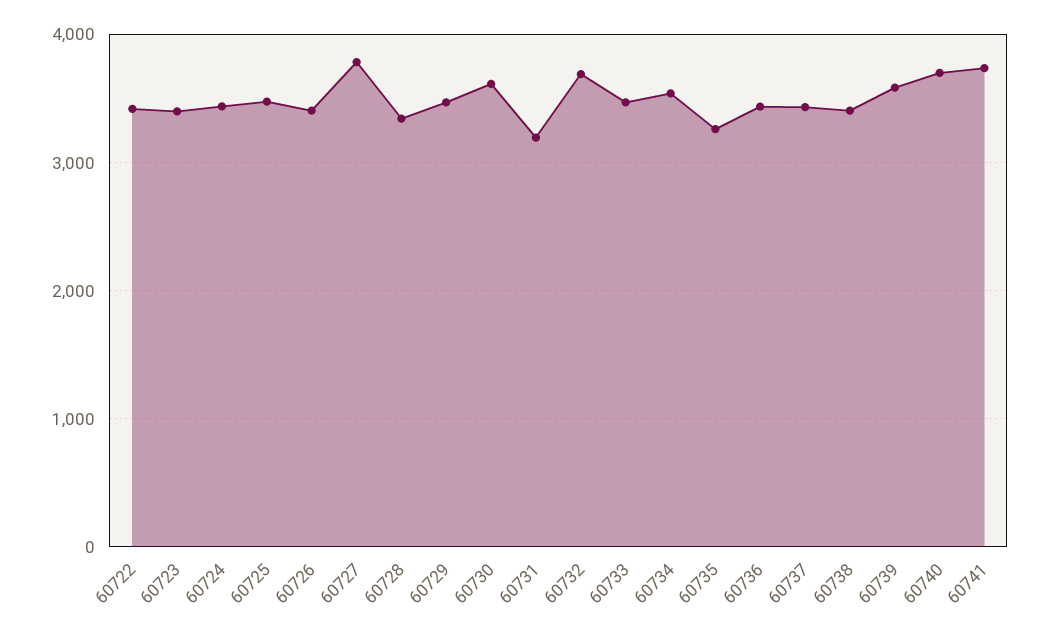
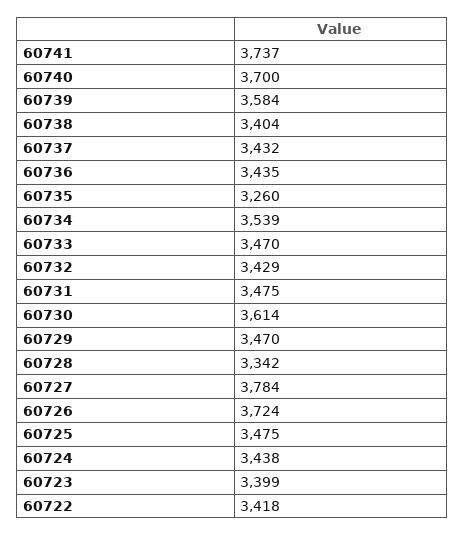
  {
    "60722": 3418,
    "60723": 3399,
    "60724": 3438,
    "60725": 3475,
-   "60726": 3400,
+   "60726": 3724,
    "60727": 3784,
    "60728": 3342,
    "60729": 3470,
    "60730": 3614,
-   "60731": 3200,
+   "60731": 3475,
-   "60732": 3700,
+   "60732": 3429,
    "60733": 3470,
    "60734": 3539,
    "60735": 3260,
    "60736": 3435,
    "60737": 3432,
    "60738": 3404,
    "60739": 3584,
    "60740": 3700,
    "60741": 3737
  }

